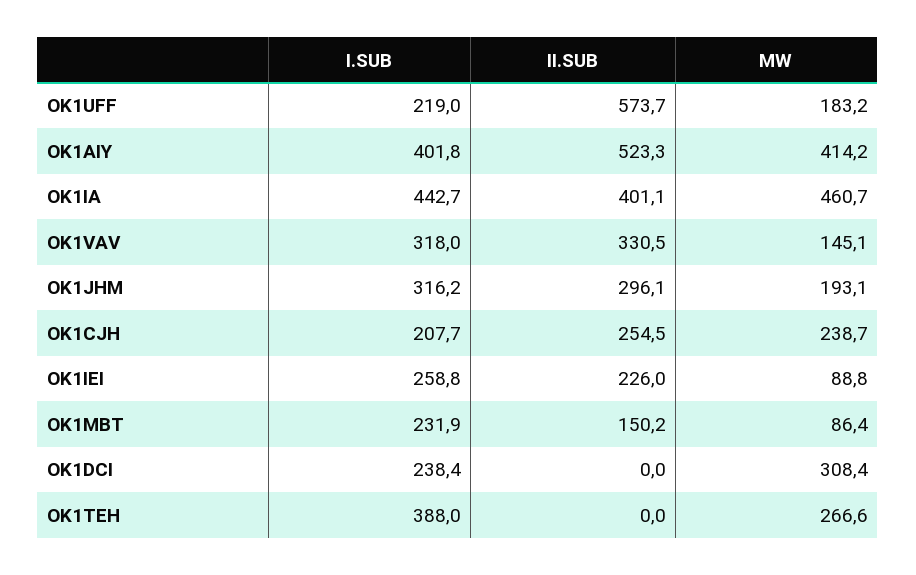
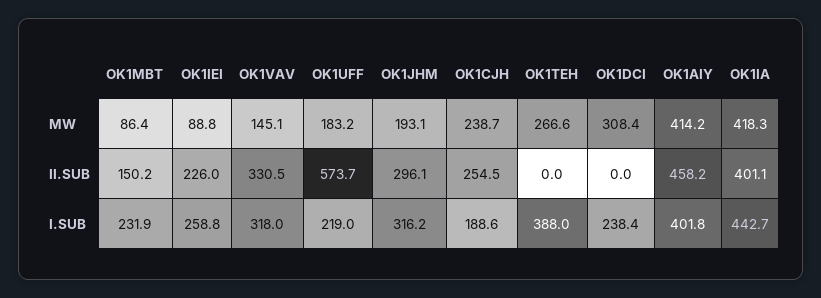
  {
    "I.SUB": {
      "OK1UFF": 219,
      "OK1AIY": 401.8,
      "OK1IA": 442.7,
      "OK1VAV": 318,
      "OK1JHM": 316.2,
-     "OK1CJH": 207.7,
+     "OK1CJH": 188.6,
      "OK1IEI": 258.8,
      "OK1MBT": 231.9,
      "OK1DCI": 238.4,
      "OK1TEH": 388
    },
    "II.SUB": {
      "OK1UFF": 573.7,
-     "OK1AIY": 523.3,
+     "OK1AIY": 458.2,
      "OK1IA": 401.1,
      "OK1VAV": 330.5,
      "OK1JHM": 296.1,
      "OK1CJH": 254.5,
      "OK1IEI": 226,
      "OK1MBT": 150.2,
      "OK1DCI": 0,
      "OK1TEH": 0
    },
    "MW": {
      "OK1UFF": 183.2,
      "OK1AIY": 414.2,
-     "OK1IA": 460.7,
+     "OK1IA": 418.3,
      "OK1VAV": 145.1,
      "OK1JHM": 193.1,
      "OK1CJH": 238.7,
      "OK1IEI": 88.8,
      "OK1MBT": 86.4,
      "OK1DCI": 308.4,
      "OK1TEH": 266.6
    }
  }

